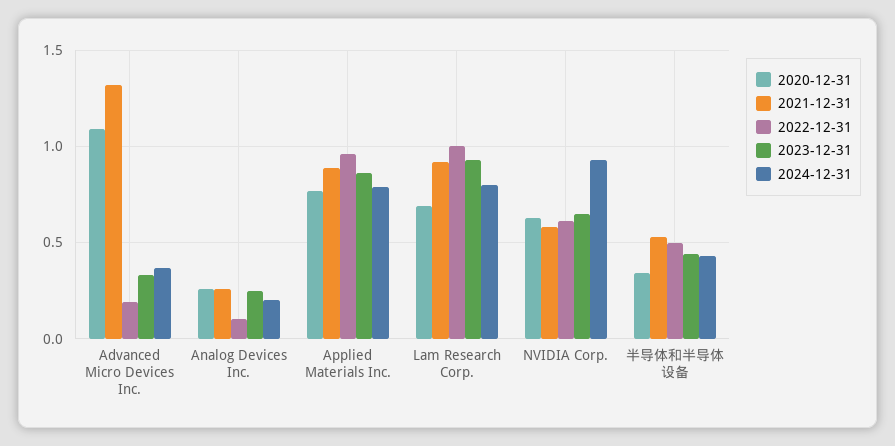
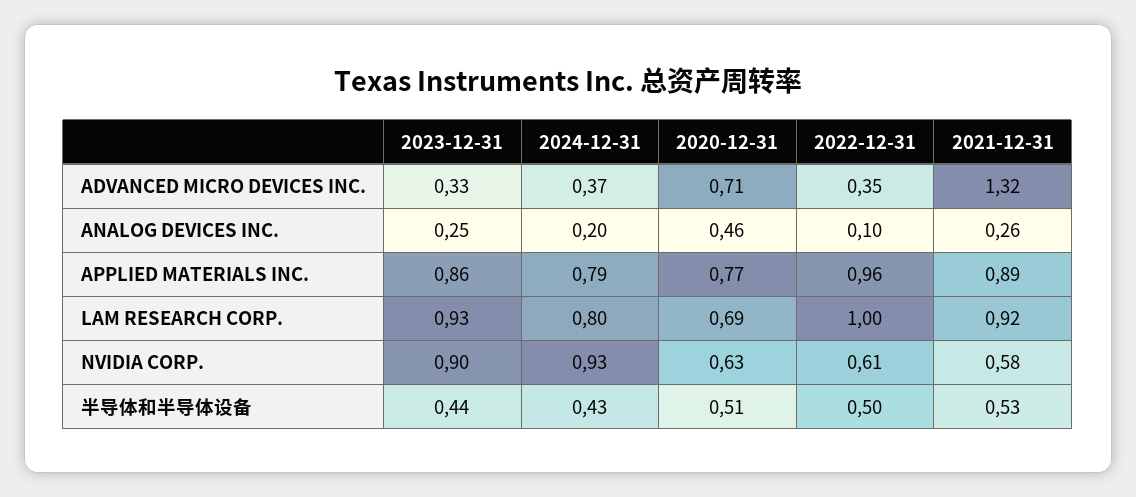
  {
    "2020-12-31": {
-     "Advanced Micro Devices Inc.": 1.1,
+     "Advanced Micro Devices Inc.": 0.71,
-     "Analog Devices Inc.": 0.25,
+     "Analog Devices Inc.": 0.46,
      "Applied Materials Inc.": 0.77,
      "Lam Research Corp.": 0.69,
      "NVIDIA Corp.": 0.63,
-     "半导体和半导体设备": 0.35
+     "半导体和半导体设备": 0.51
    },
    "2021-12-31": {
      "Advanced Micro Devices Inc.": 1.32,
      "Analog Devices Inc.": 0.26,
      "Applied Materials Inc.": 0.89,
      "Lam Research Corp.": 0.92,
      "NVIDIA Corp.": 0.58,
      "半导体和半导体设备": 0.53
    },
    "2022-12-31": {
-     "Advanced Micro Devices Inc.": 0.2,
+     "Advanced Micro Devices Inc.": 0.35,
      "Analog Devices Inc.": 0.1,
      "Applied Materials Inc.": 0.96,
      "Lam Research Corp.": 1,
      "NVIDIA Corp.": 0.61,
      "半导体和半导体设备": 0.5
    },
    "2023-12-31": {
      "Advanced Micro Devices Inc.": 0.33,
      "Analog Devices Inc.": 0.25,
      "Applied Materials Inc.": 0.86,
      "Lam Research Corp.": 0.93,
-     "NVIDIA Corp.": 0.65,
+     "NVIDIA Corp.": 0.9,
      "半导体和半导体设备": 0.44
    },
    "2024-12-31": {
      "Advanced Micro Devices Inc.": 0.37,
      "Analog Devices Inc.": 0.2,
      "Applied Materials Inc.": 0.79,
      "Lam Research Corp.": 0.8,
      "NVIDIA Corp.": 0.93,
      "半导体和半导体设备": 0.43
    }
  }

